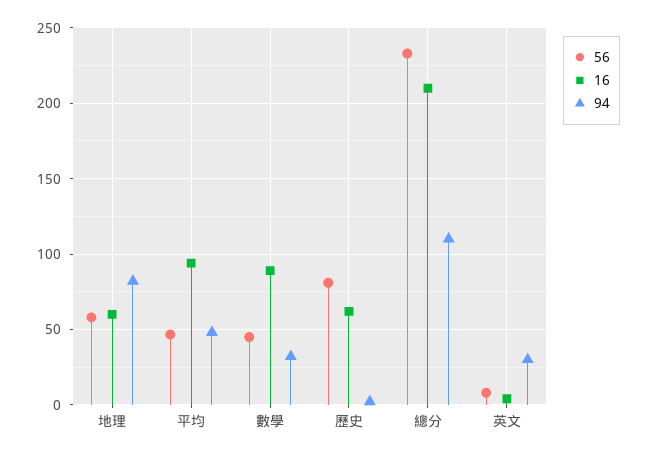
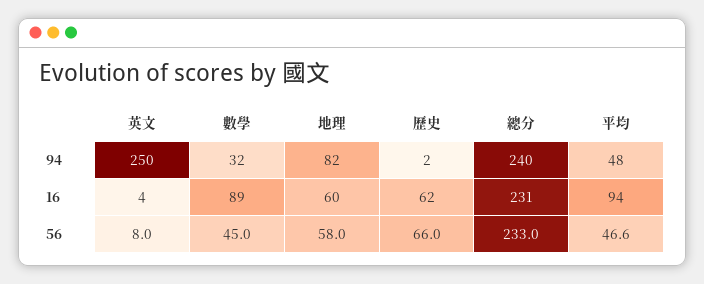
  {
    "56": {
      "地理": 58,
      "平均": 46.6,
      "數學": 45,
-     "歷史": 80,
+     "歷史": 66,
      "總分": 233,
      "英文": 8
    },
    "16": {
      "地理": 60,
      "平均": 94,
      "數學": 89,
      "歷史": 62,
-     "總分": 210,
+     "總分": 231,
      "英文": 4
    },
    "94": {
      "地理": 82,
      "平均": 48,
      "數學": 32,
      "歷史": 2,
-     "總分": 110,
+     "總分": 240,
-     "英文": 30
+     "英文": 250
    }
  }

